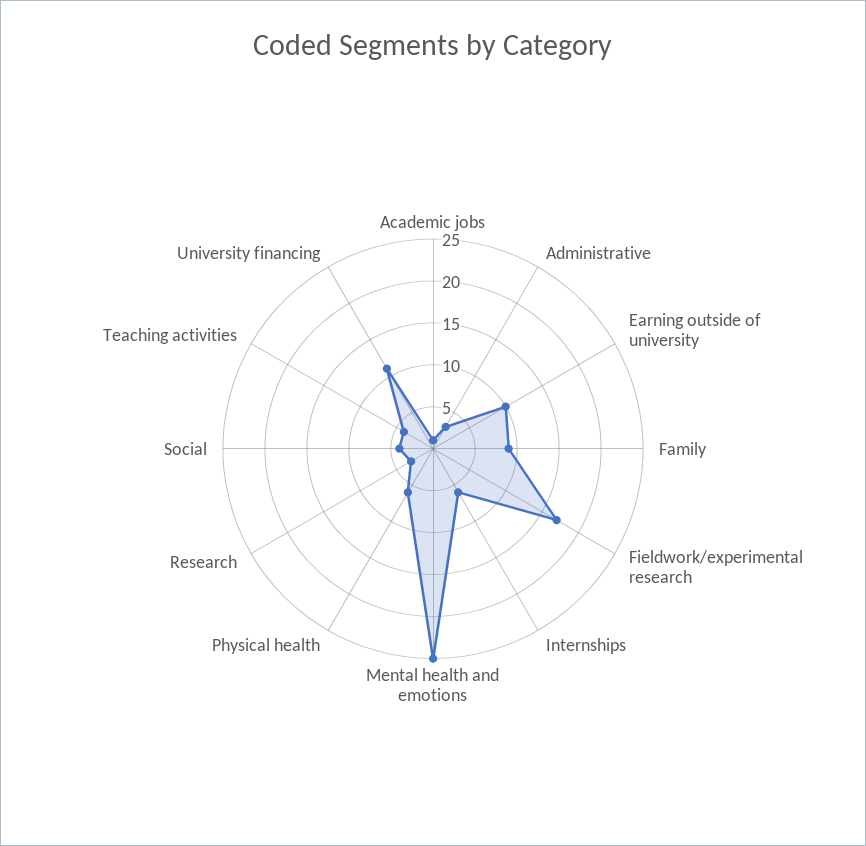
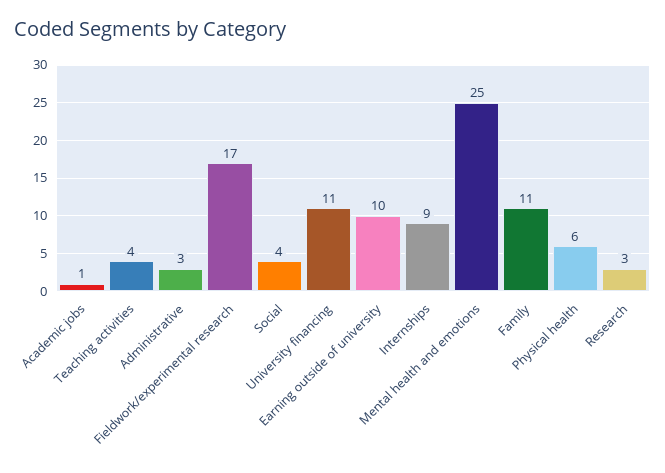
  {
    "Academic jobs": 1,
    "Administrative": 3,
    "Earning outside of university": 10,
-   "Family": 9,
+   "Family": 11,
    "Fieldwork/experimental research": 17,
-   "Internships": 6,
+   "Internships": 9,
    "Mental health and emotions": 25,
    "Physical health": 6,
    "Research": 3,
    "Social": 4,
    "Teaching activities": 4,
    "University financing": 11
  }

